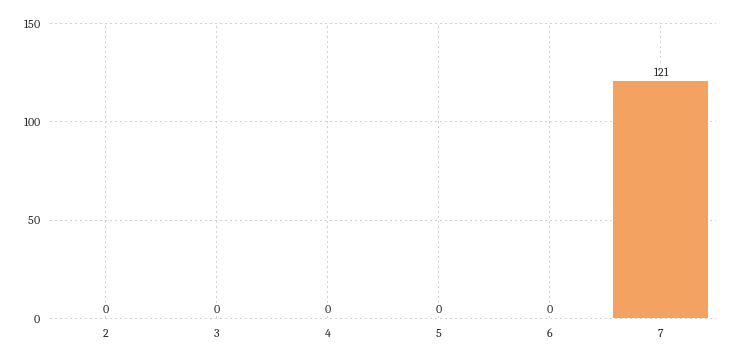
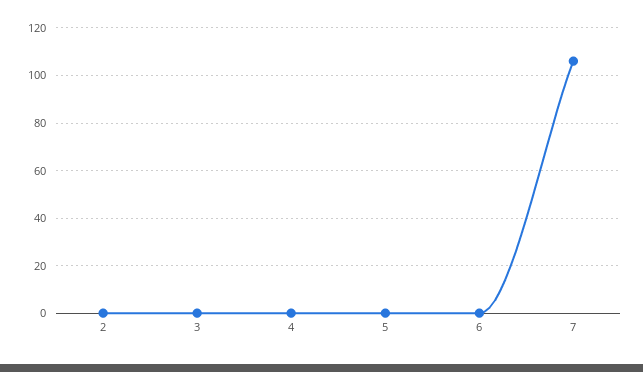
  {
    "2": 0,
    "3": 0,
    "4": 0,
    "5": 0,
    "6": 0,
-   "7": 121
+   "7": 105
  }

